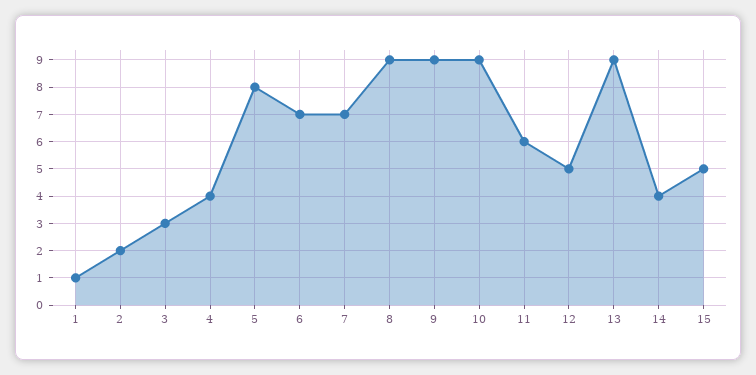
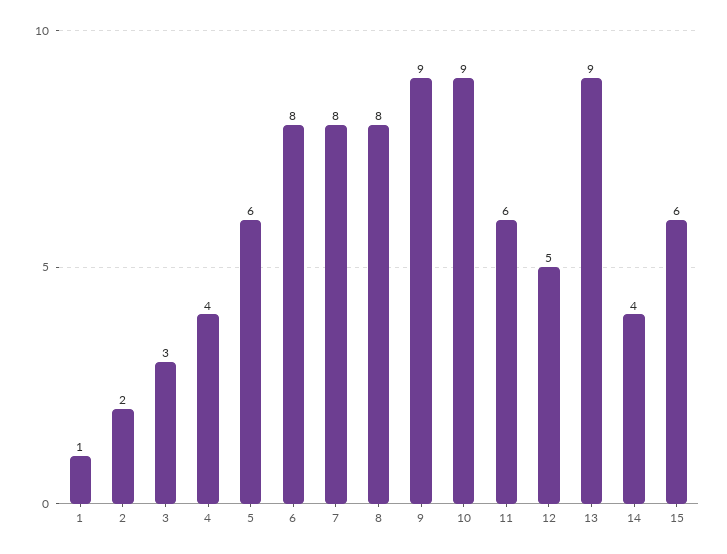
  {
    "1": 1,
    "2": 2,
    "3": 3,
    "4": 4,
-   "5": 8,
+   "5": 6,
-   "6": 7,
+   "6": 8,
-   "7": 7,
+   "7": 8,
-   "8": 9,
+   "8": 8,
    "9": 9,
    "10": 9,
    "11": 6,
    "12": 5,
    "13": 9,
    "14": 4,
-   "15": 5
+   "15": 6
  }

